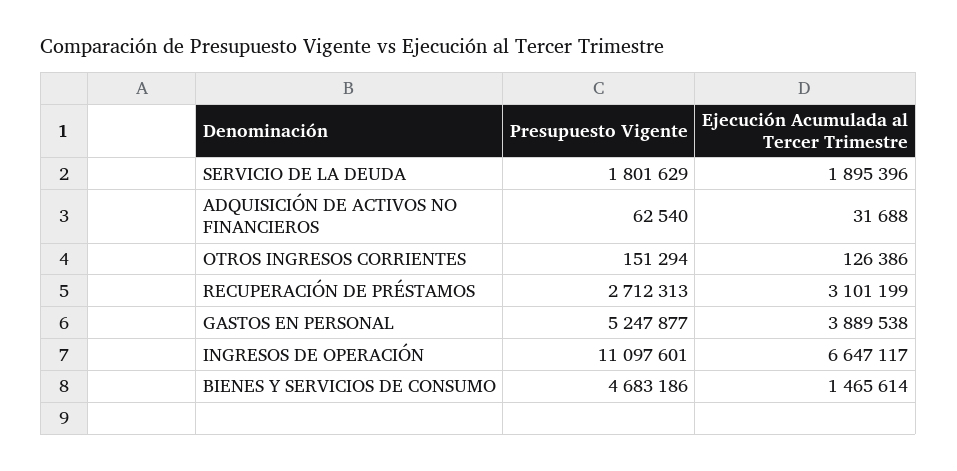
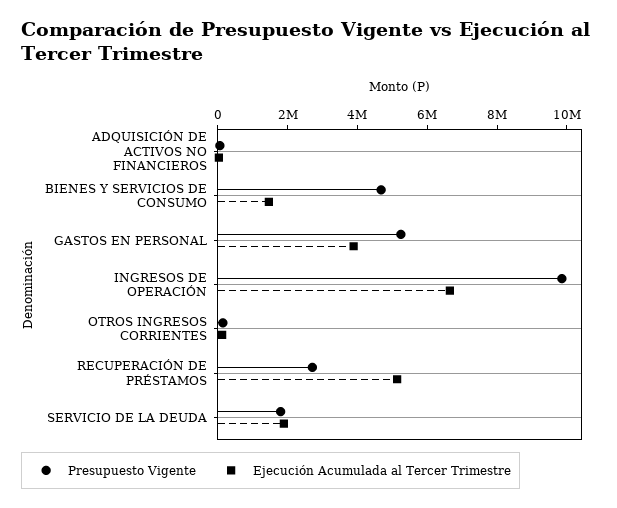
  {
    "Presupuesto Vigente": {
      "SERVICIO DE LA DEUDA": 1801629,
      "ADQUISICIÓN DE ACTIVOS NO FINANCIEROS": 62540,
      "OTROS INGRESOS CORRIENTES": 151294,
      "RECUPERACIÓN DE PRÉSTAMOS": 2712313,
      "GASTOS EN PERSONAL": 5247877,
-     "INGRESOS DE OPERACIÓN": 11097601,
+     "INGRESOS DE OPERACIÓN": 10000000,
      "BIENES Y SERVICIOS DE CONSUMO": 4683186
    },
    "Ejecución Acumulada al Tercer Trimestre": {
      "SERVICIO DE LA DEUDA": 1895396,
      "ADQUISICIÓN DE ACTIVOS NO FINANCIEROS": 31688,
      "OTROS INGRESOS CORRIENTES": 126386,
-     "RECUPERACIÓN DE PRÉSTAMOS": 3101199,
+     "RECUPERACIÓN DE PRÉSTAMOS": 5000000,
      "GASTOS EN PERSONAL": 3889538,
      "INGRESOS DE OPERACIÓN": 6647117,
      "BIENES Y SERVICIOS DE CONSUMO": 1465614
    }
  }

